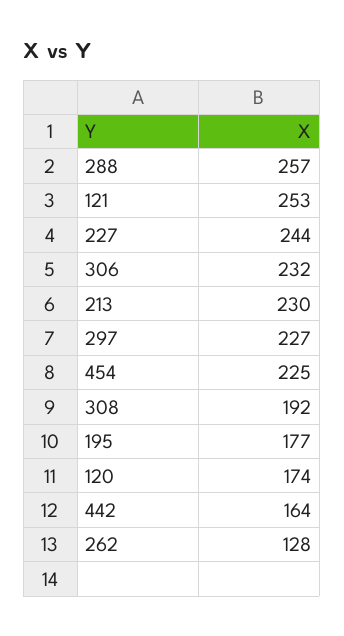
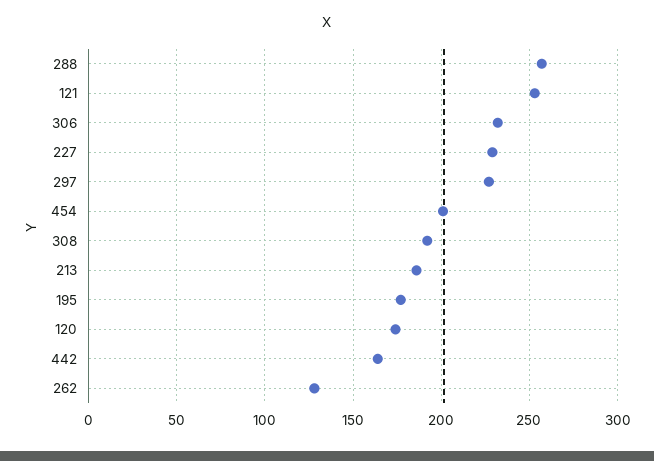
  {
    "288": 257,
    "121": 253,
-   "227": 244,
+   "227": 230,
    "306": 232,
-   "213": 230,
+   "213": 185,
    "297": 227,
-   "454": 225,
+   "454": 200,
    "308": 192,
    "195": 177,
    "120": 174,
    "442": 164,
    "262": 128
  }

